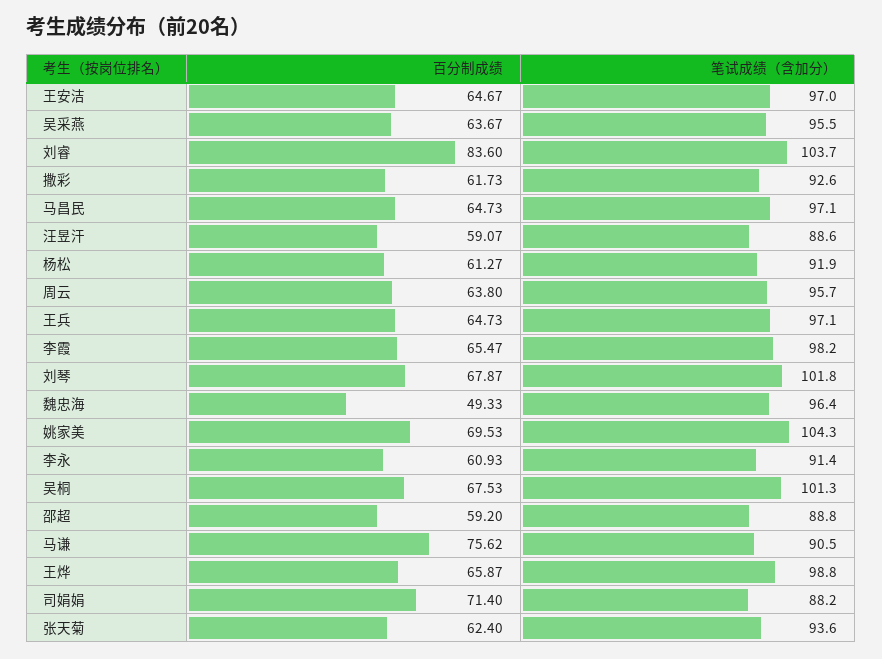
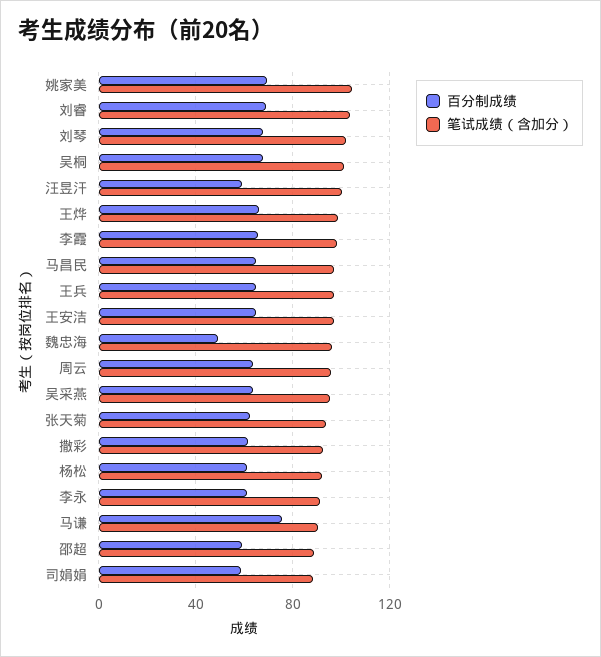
  {
    "百分制成绩": {
      "王安洁": 64.67,
      "吴采燕": 63.67,
-     "刘睿": 83.6,
+     "刘睿": 70,
      "撒彩": 61.73,
      "马昌民": 64.73,
      "汪昱汗": 59.07,
      "杨松": 61.27,
      "周云": 63.8,
      "王兵": 64.73,
      "李霞": 65.47,
      "刘琴": 67.87,
      "魏忠海": 49.33,
      "姚家美": 69.53,
      "李永": 60.93,
      "吴桐": 67.53,
      "邵超": 59.2,
      "马谦": 75.62,
      "王烨": 65.87,
-     "司娟娟": 71.4,
+     "司娟娟": 60,
      "张天菊": 62.4
    },
    "笔试成绩（含加分）": {
      "王安洁": 97,
      "吴采燕": 95.5,
      "刘睿": 103.7,
      "撒彩": 92.6,
      "马昌民": 97.1,
-     "汪昱汗": 88.6,
+     "汪昱汗": 100,
      "杨松": 91.9,
      "周云": 95.7,
      "王兵": 97.1,
      "李霞": 98.2,
      "刘琴": 101.8,
      "魏忠海": 96.4,
      "姚家美": 104.3,
      "李永": 91.4,
      "吴桐": 101.3,
      "邵超": 88.8,
      "马谦": 90.5,
      "王烨": 98.8,
      "司娟娟": 88.2,
      "张天菊": 93.6
    }
  }

